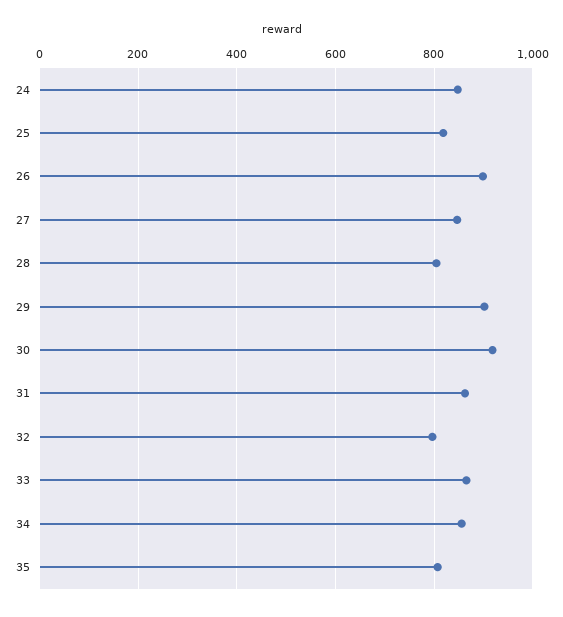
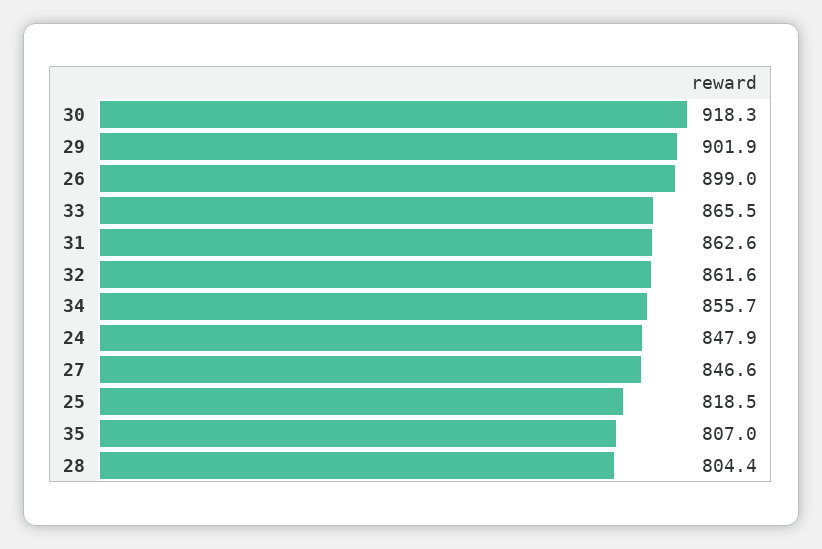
  {
    "24": 847.9,
    "25": 818.5,
    "26": 899,
    "27": 846.6,
    "28": 804.4,
    "29": 901.9,
    "30": 918.3,
    "31": 862.6,
-   "32": 800,
+   "32": 861.6,
    "33": 865.5,
    "34": 855.7,
    "35": 807
  }

